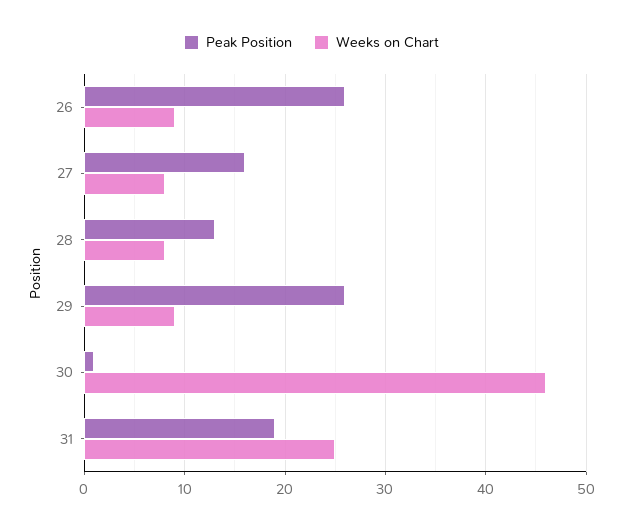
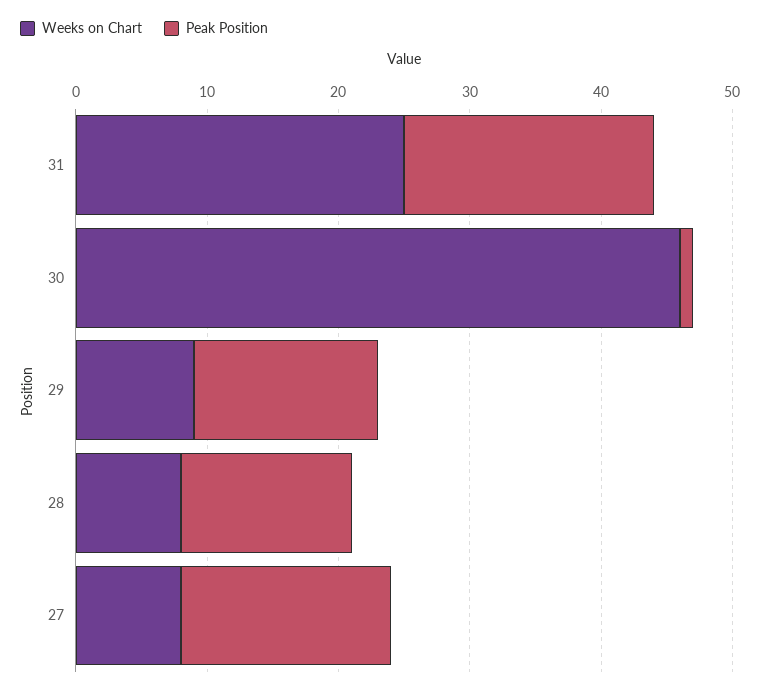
  {
    "Peak Position": {
-     "26": 26,
      "27": 16,
      "28": 13,
-     "29": 26,
+     "29": 14,
      "30": 1,
      "31": 19
    },
    "Weeks on Chart": {
-     "26": 9,
      "27": 8,
      "28": 8,
      "29": 9,
      "30": 46,
      "31": 25
    }
  }

